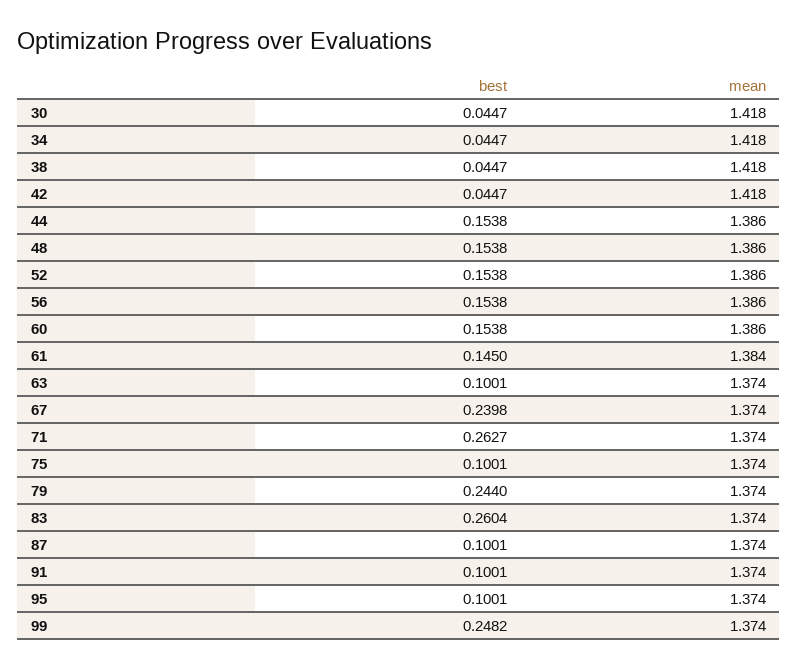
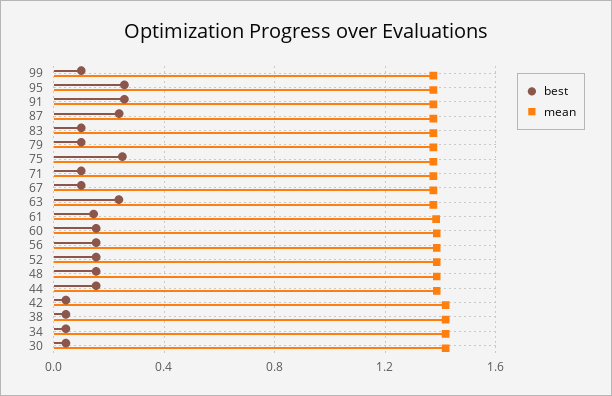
  {
    "best": {
      "30": 0.0447,
      "34": 0.0447,
      "38": 0.0447,
      "42": 0.0447,
      "44": 0.1538,
      "48": 0.1538,
      "52": 0.1538,
      "56": 0.1538,
      "60": 0.1538,
      "61": 0.145,
-     "63": 0.1001,
+     "63": 0.25,
-     "67": 0.2398,
+     "67": 0.1,
-     "71": 0.2627,
+     "71": 0.1,
-     "75": 0.1001,
+     "75": 0.25,
-     "79": 0.244,
+     "79": 0.1,
-     "83": 0.2604,
+     "83": 0.1,
-     "87": 0.1001,
+     "87": 0.25,
-     "91": 0.1001,
+     "91": 0.25,
-     "95": 0.1001,
+     "95": 0.25,
-     "99": 0.2482
+     "99": 0.1
    },
    "mean": {
      "30": 1.418,
      "34": 1.418,
      "38": 1.418,
      "42": 1.418,
      "44": 1.386,
      "48": 1.386,
      "52": 1.386,
      "56": 1.386,
      "60": 1.386,
      "61": 1.384,
      "63": 1.374,
      "67": 1.374,
      "71": 1.374,
      "75": 1.374,
      "79": 1.374,
      "83": 1.374,
      "87": 1.374,
      "91": 1.374,
      "95": 1.374,
      "99": 1.374
    }
  }

